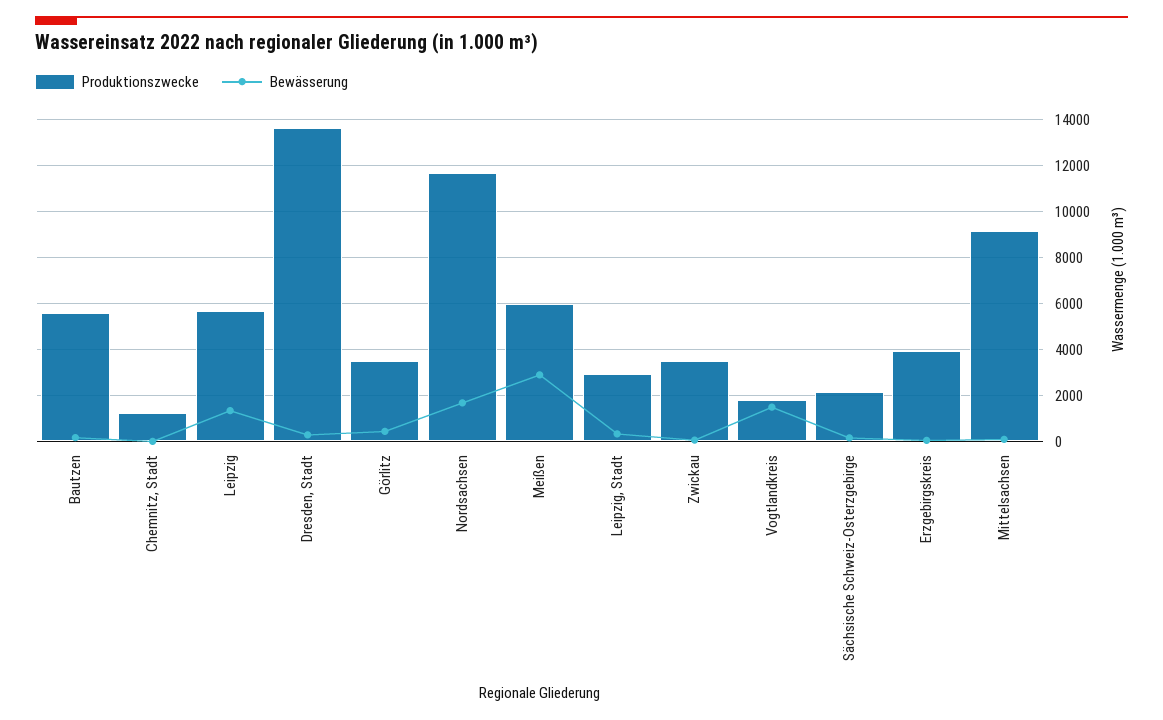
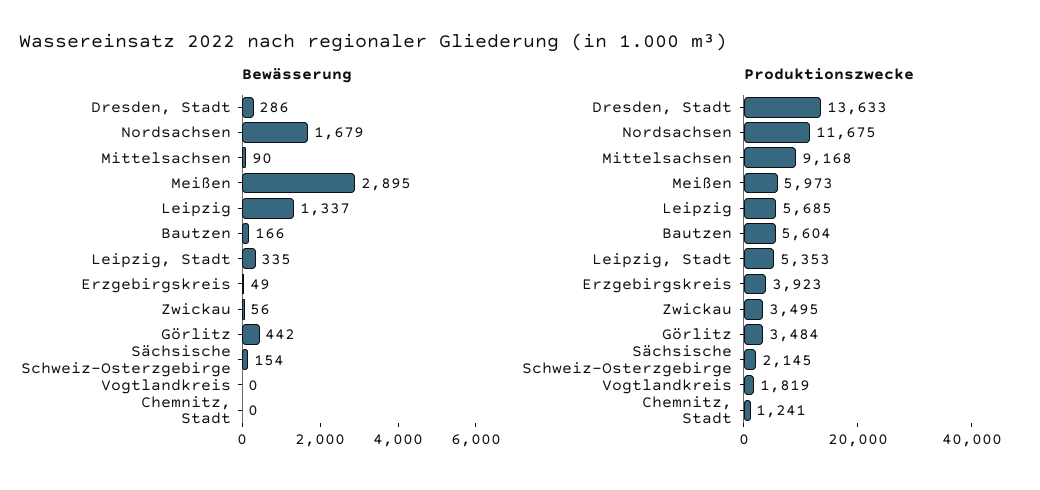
  {
    "Produktionszwecke": {
      "Bautzen": 5604,
      "Chemnitz, Stadt": 1241,
      "Leipzig": 5685,
      "Dresden, Stadt": 13633,
      "Görlitz": 3484,
      "Nordsachsen": 11675,
      "Meißen": 5973,
-     "Leipzig, Stadt": 3000,
+     "Leipzig, Stadt": 5353,
      "Zwickau": 3495,
      "Vogtlandkreis": 1819,
      "Sächsische Schweiz-Osterzgebirge": 2145,
      "Erzgebirgskreis": 3923,
      "Mittelsachsen": 9168
    },
    "Bewässerung": {
      "Bautzen": 166,
      "Chemnitz, Stadt": 0,
      "Leipzig": 1337,
      "Dresden, Stadt": 286,
      "Görlitz": 442,
      "Nordsachsen": 1679,
      "Meißen": 2895,
      "Leipzig, Stadt": 335,
      "Zwickau": 56,
-     "Vogtlandkreis": 1500,
+     "Vogtlandkreis": 0,
      "Sächsische Schweiz-Osterzgebirge": 154,
      "Erzgebirgskreis": 49,
      "Mittelsachsen": 90
    }
  }

